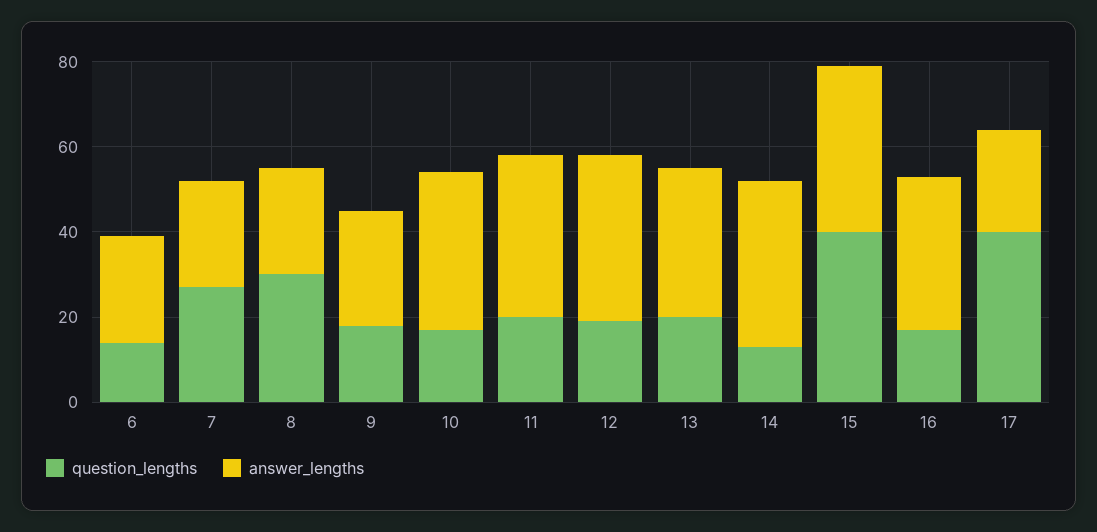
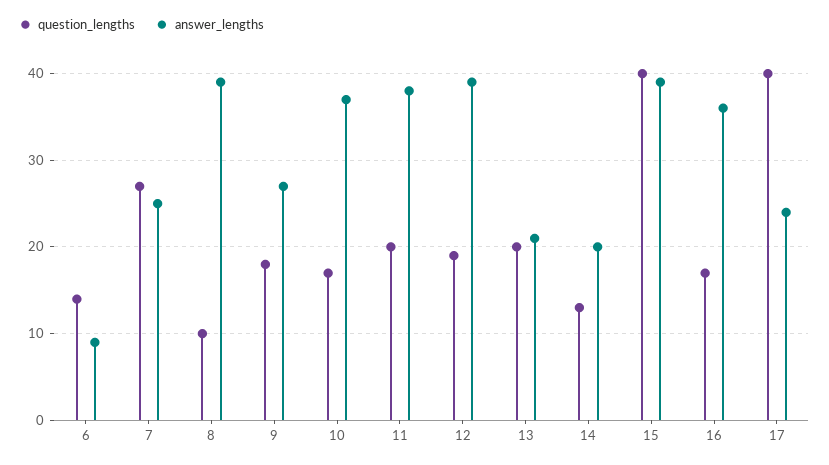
  {
    "question_lengths": {
      "6": 14,
      "7": 27,
-     "8": 30,
+     "8": 10,
      "9": 18,
      "10": 17,
      "11": 20,
      "12": 19,
      "13": 20,
      "14": 13,
      "15": 40,
      "16": 17,
      "17": 40
    },
    "answer_lengths": {
-     "6": 25,
+     "6": 9,
      "7": 25,
-     "8": 25,
+     "8": 39,
      "9": 27,
      "10": 37,
      "11": 38,
      "12": 39,
-     "13": 35,
+     "13": 21,
-     "14": 40,
+     "14": 20,
      "15": 39,
      "16": 36,
      "17": 24
    }
  }

